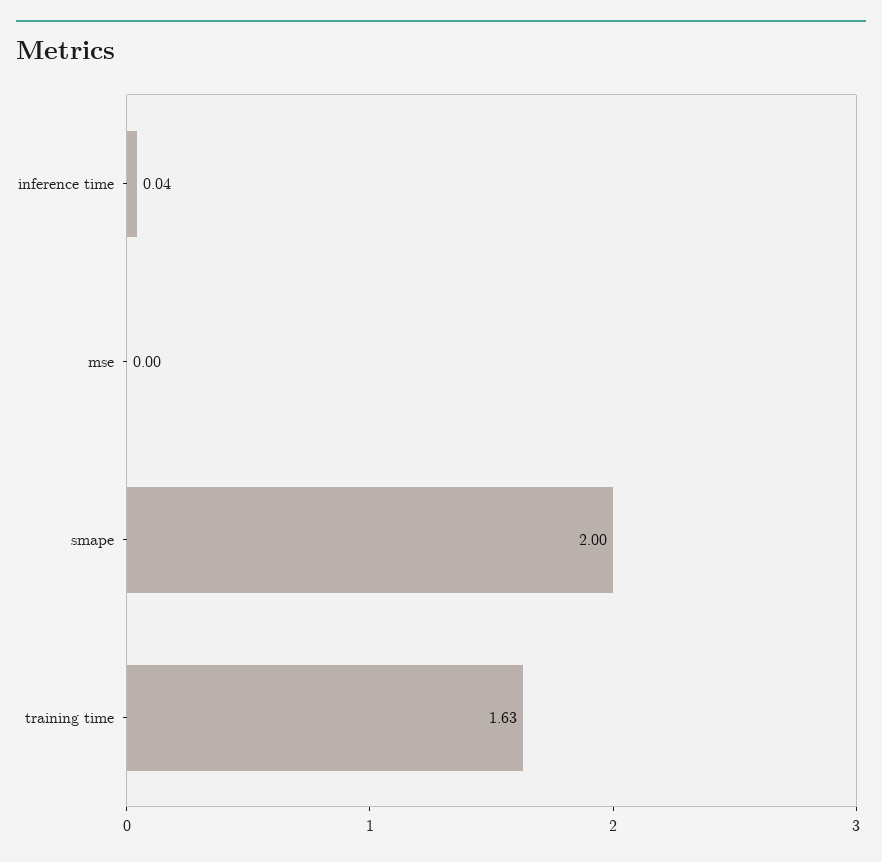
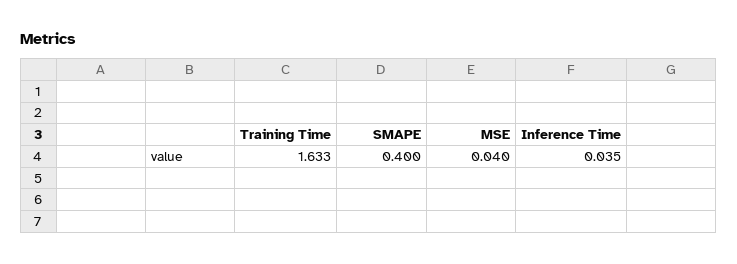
  {
    "inference time": 0.035,
-   "mse": 0,
+   "mse": 0.04,
-   "smape": 2,
+   "smape": 0.4,
    "training time": 1.633
  }

